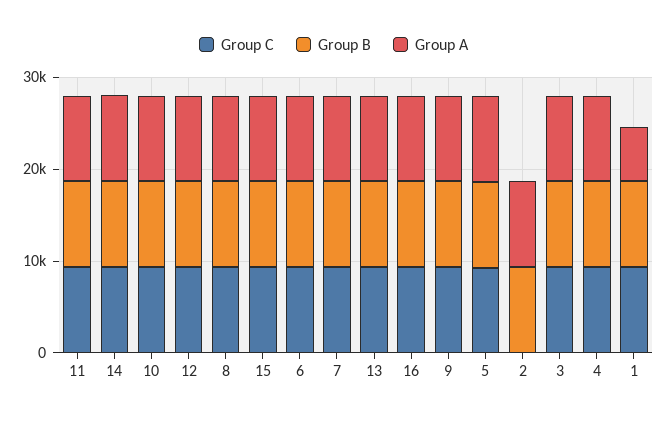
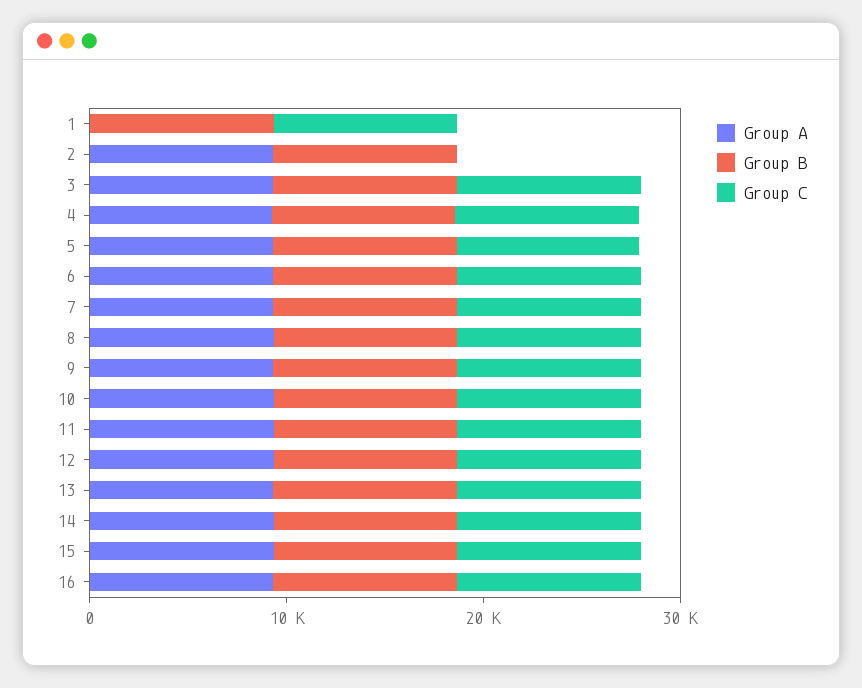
  {
    "Group C": {
      "11": 10000,
      "14": 10000,
      "10": 10000,
      "12": 10000,
      "8": 10000,
      "15": 10000,
      "6": 10000,
      "7": 10000,
      "13": 10000,
      "16": 10000,
      "9": 10000,
      "5": 10000,
      "2": 0,
      "3": 10000,
      "4": 10000,
      "1": 10000
    },
    "Group B": {
      "11": 10000,
      "14": 10000,
      "10": 10000,
      "12": 10000,
      "8": 10000,
      "15": 10000,
      "6": 10000,
      "7": 10000,
      "13": 10000,
      "16": 10000,
      "9": 10000,
      "5": 10000,
      "2": 10000,
      "3": 10000,
      "4": 10000,
      "1": 10000
    },
    "Group A": {
      "11": 10000,
      "14": 10000,
      "10": 10000,
      "12": 10000,
      "8": 10000,
      "15": 10000,
      "6": 10000,
      "7": 10000,
      "13": 10000,
      "16": 10000,
      "9": 10000,
      "5": 10000,
      "2": 10000,
      "3": 10000,
      "4": 10000,
-     "1": 6000
+     "1": 0
    }
  }

